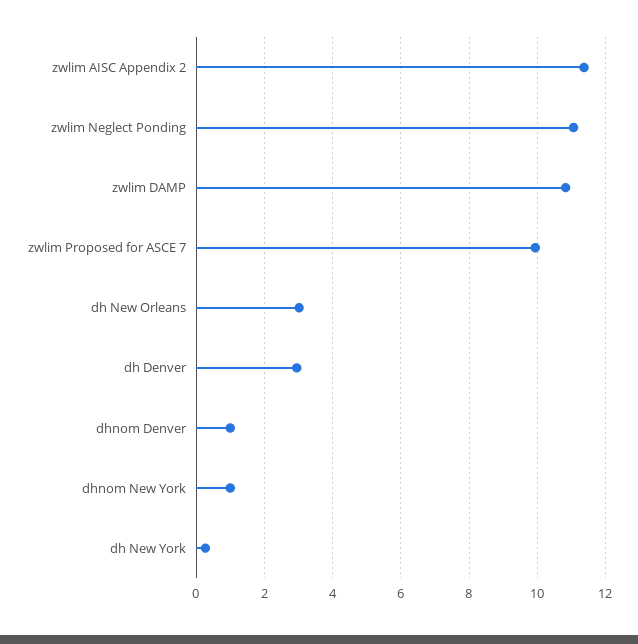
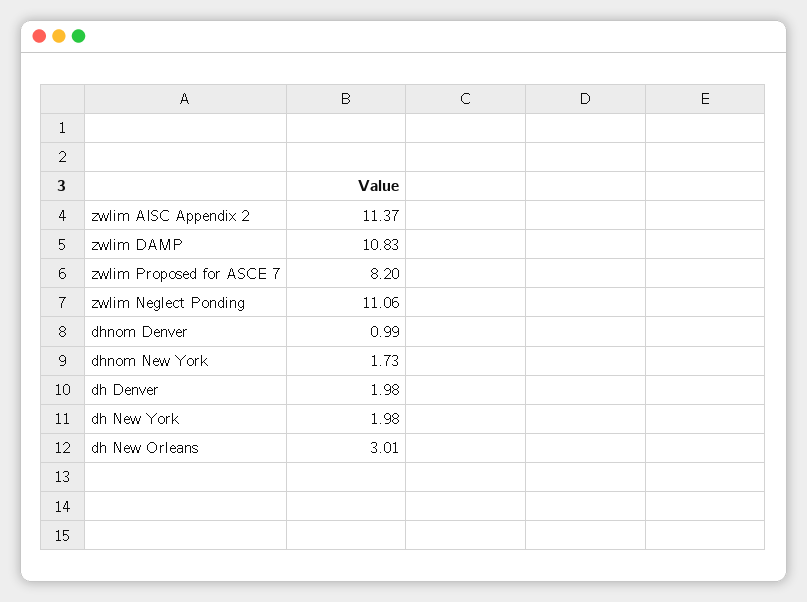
  {
    "zwlim AISC Appendix 2": 11.37,
    "zwlim Neglect Ponding": 11.06,
    "zwlim DAMP": 10.83,
-   "zwlim Proposed for ASCE 7": 10,
+   "zwlim Proposed for ASCE 7": 8.2,
    "dh New Orleans": 3.01,
-   "dh Denver": 3,
+   "dh Denver": 1.98,
    "dhnom Denver": 0.99,
-   "dhnom New York": 1,
+   "dhnom New York": 1.73,
-   "dh New York": 0.2
+   "dh New York": 1.98
  }

